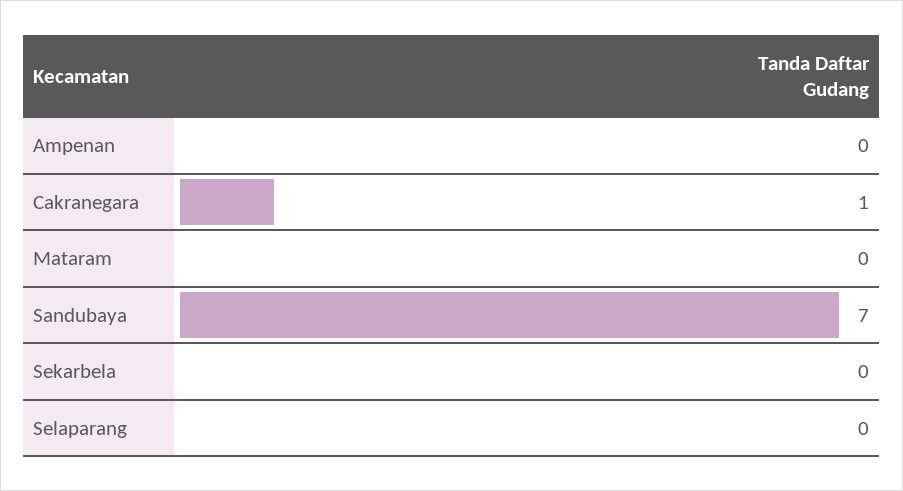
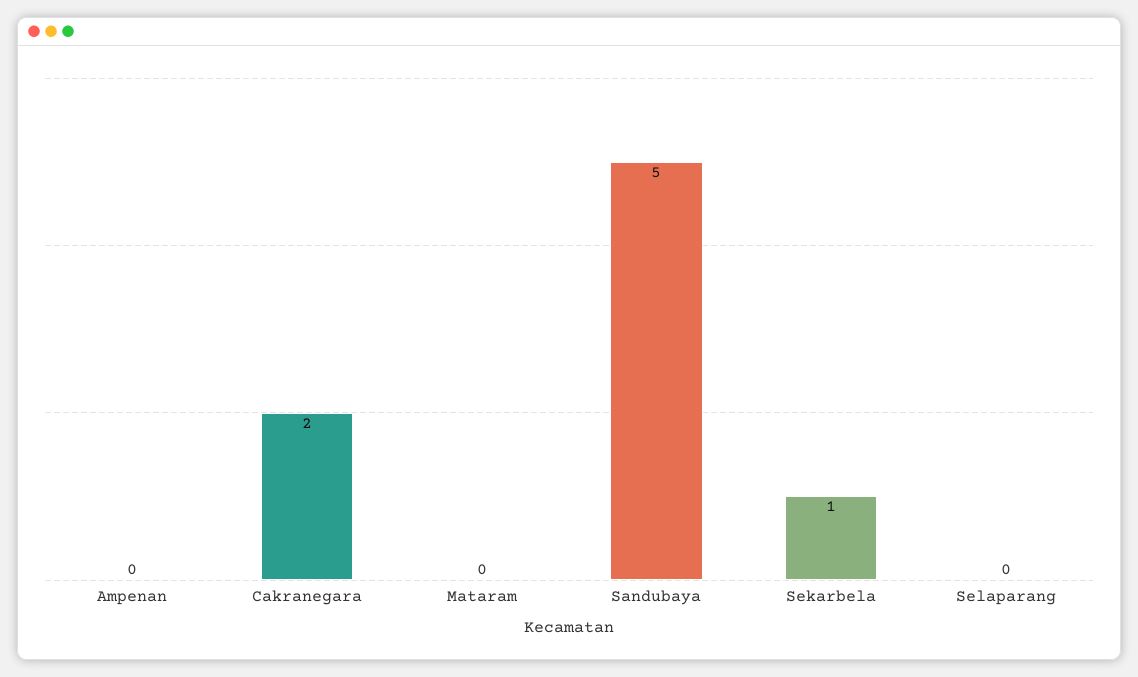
  {
    "Ampenan": 0,
-   "Cakranegara": 1,
+   "Cakranegara": 2,
    "Mataram": 0,
-   "Sandubaya": 7,
+   "Sandubaya": 5,
-   "Sekarbela": 0,
+   "Sekarbela": 1,
    "Selaparang": 0
  }

